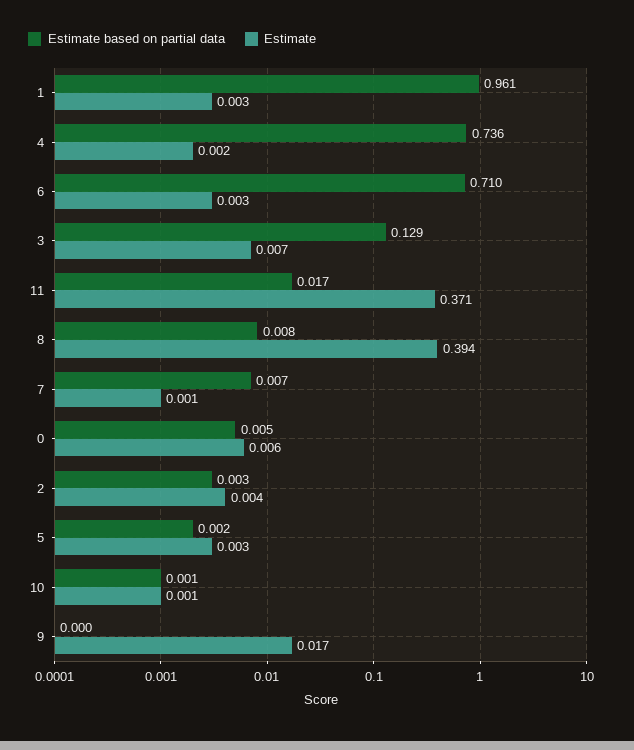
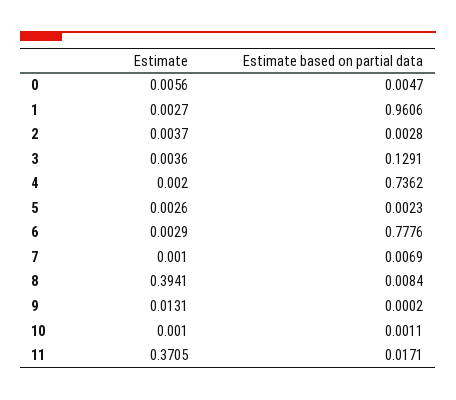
  {
    "Estimate based on partial data": {
      "1": 0.9606,
      "4": 0.7362,
-     "6": 0.71,
+     "6": 0.7776,
      "3": 0.1291,
      "11": 0.0171,
      "8": 0.0084,
      "7": 0.0069,
      "0": 0.0047,
      "2": 0.0028,
      "5": 0.0023,
      "10": 0.0011,
      "9": 0.0002
    },
    "Estimate": {
      "1": 0.0027,
      "4": 0.002,
      "6": 0.0029,
-     "3": 0.007,
+     "3": 0.0036,
      "11": 0.3705,
      "8": 0.3941,
      "7": 0.001,
      "0": 0.0056,
      "2": 0.0037,
      "5": 0.0026,
      "10": 0.001,
-     "9": 0.017
+     "9": 0.0131
    }
  }

